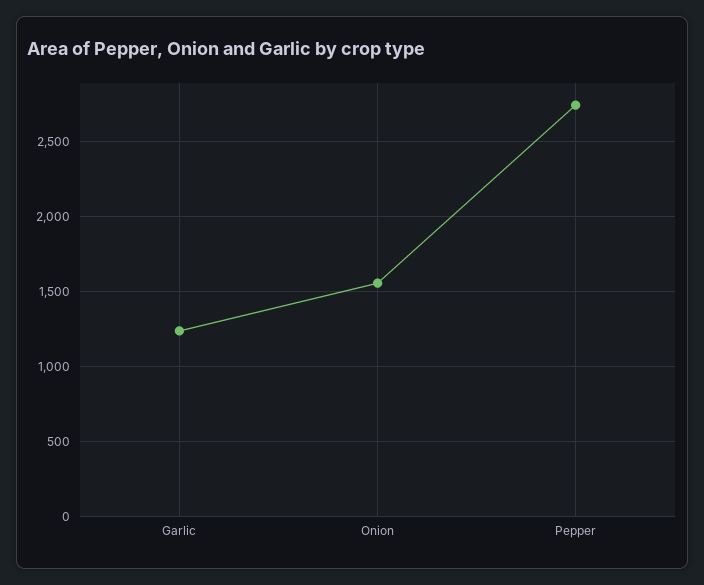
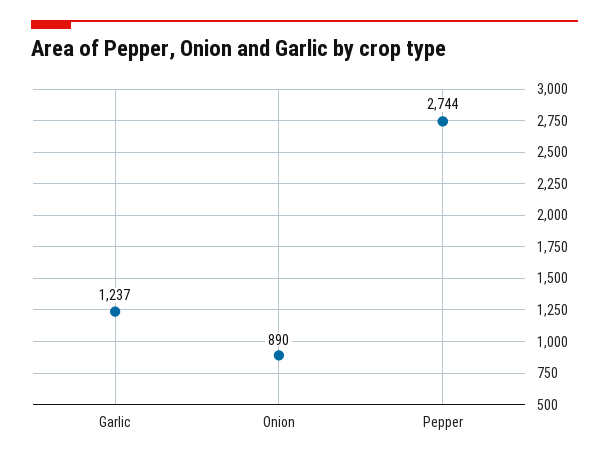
  {
    "Garlic": 1237,
-   "Onion": 1550,
+   "Onion": 890,
    "Pepper": 2744
  }

